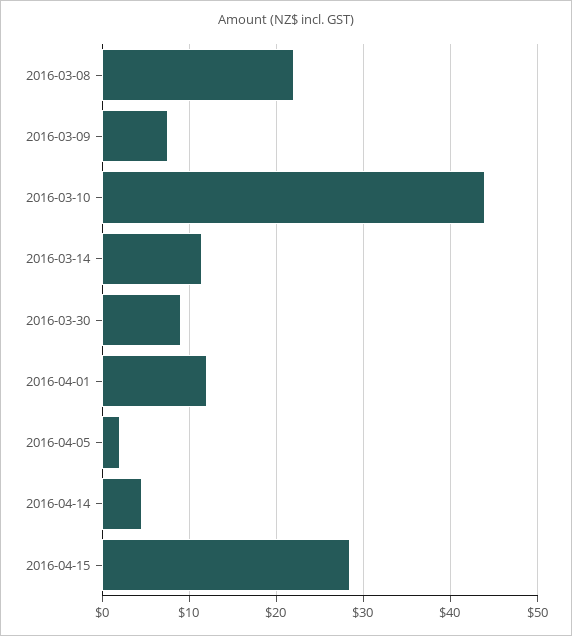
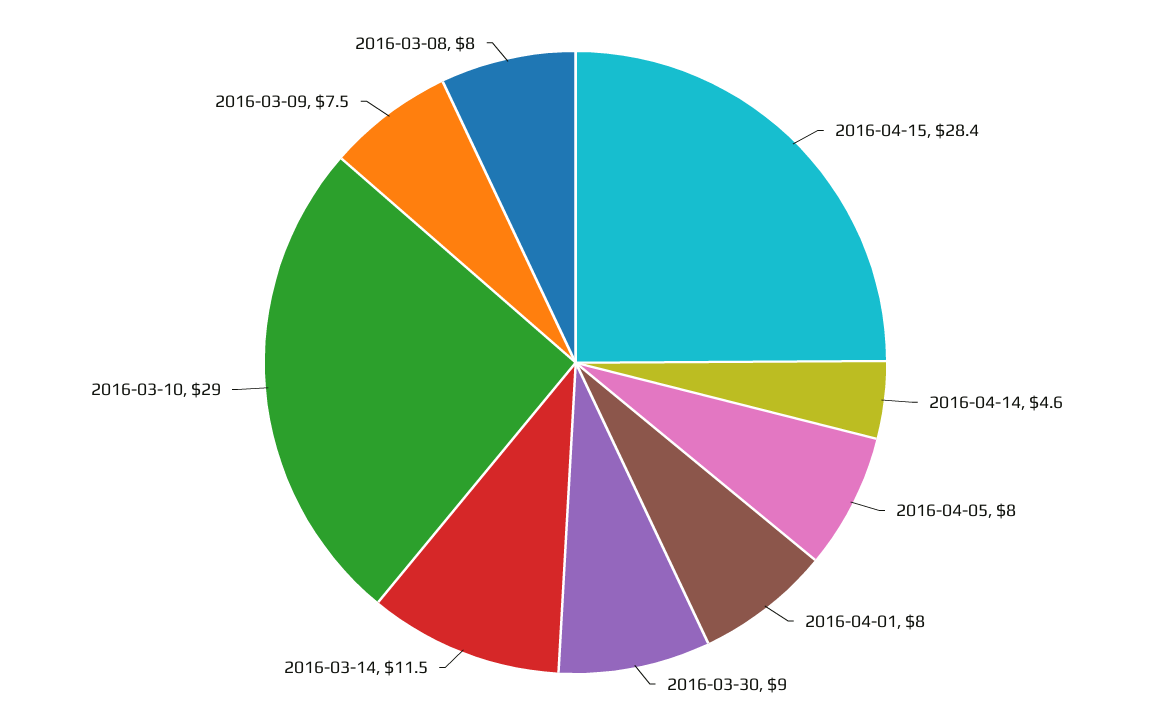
  {
-   "2016-03-08": 22,
+   "2016-03-08": 8,
    "2016-03-09": 7.5,
-   "2016-03-10": 44,
+   "2016-03-10": 29,
    "2016-03-14": 11.5,
    "2016-03-30": 9,
-   "2016-04-01": 12,
+   "2016-04-01": 8,
-   "2016-04-05": 2,
+   "2016-04-05": 8,
    "2016-04-14": 4.6,
    "2016-04-15": 28.4
  }

